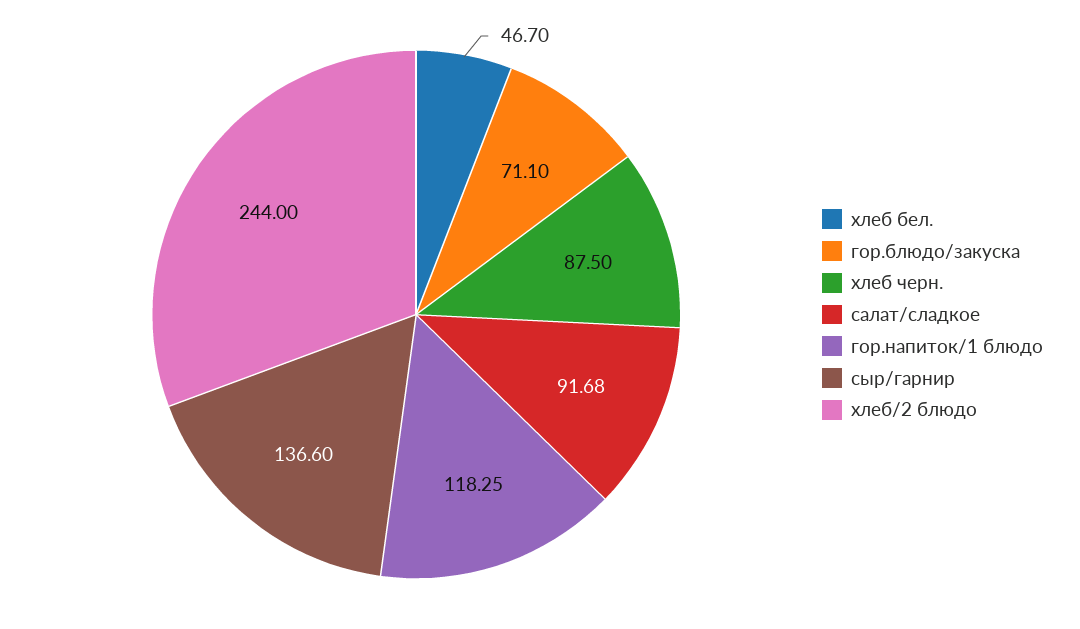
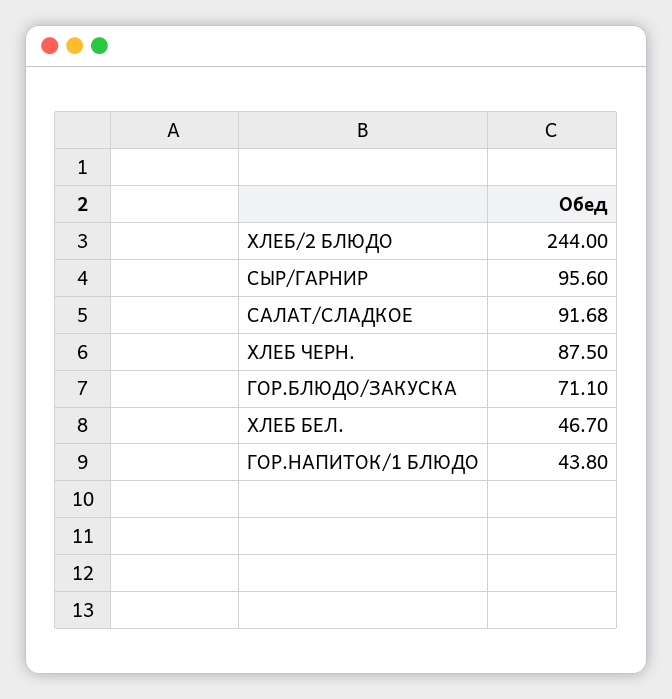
  {
    "хлеб бел.": 46.7,
    "гор.блюдо/закуска": 71.1,
    "хлеб черн.": 87.5,
    "салат/сладкое": 91.68,
-   "гор.напиток/1 блюдо": 118.25,
+   "гор.напиток/1 блюдо": 43.8,
-   "сыр/гарнир": 136.6,
+   "сыр/гарнир": 95.6,
    "хлеб/2 блюдо": 244
  }

